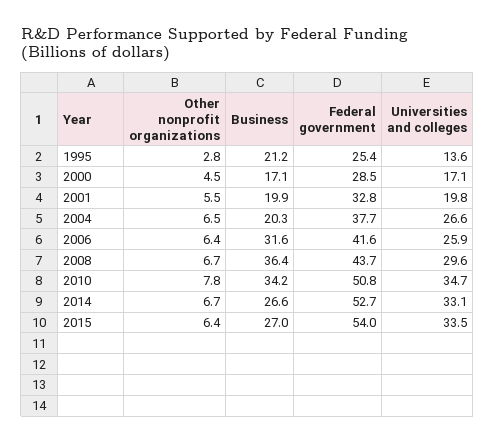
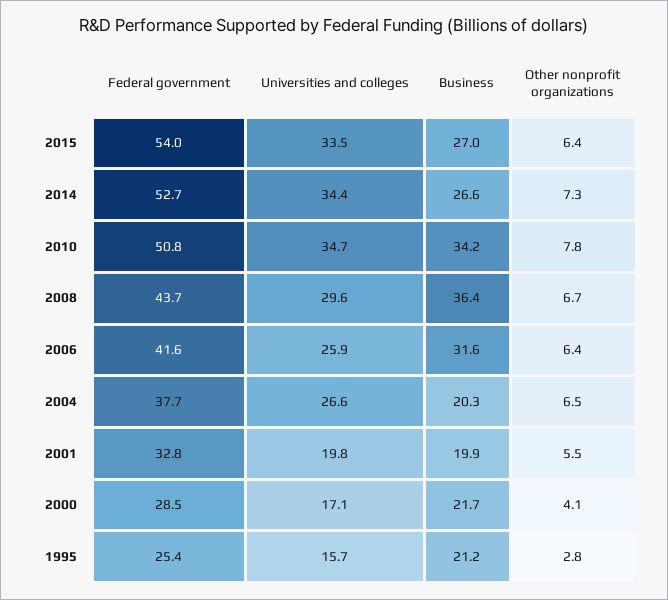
  {
    "Other nonprofit organizations": {
      "1995": 2.8,
-     "2000": 4.5,
+     "2000": 4.1,
      "2001": 5.5,
      "2004": 6.5,
      "2006": 6.4,
      "2008": 6.7,
      "2010": 7.8,
-     "2014": 6.7,
+     "2014": 7.3,
      "2015": 6.4
    },
    "Business": {
      "1995": 21.2,
-     "2000": 17.1,
+     "2000": 21.7,
      "2001": 19.9,
      "2004": 20.3,
      "2006": 31.6,
      "2008": 36.4,
      "2010": 34.2,
      "2014": 26.6,
      "2015": 27
    },
    "Federal government": {
      "1995": 25.4,
      "2000": 28.5,
      "2001": 32.8,
      "2004": 37.7,
      "2006": 41.6,
      "2008": 43.7,
      "2010": 50.8,
      "2014": 52.7,
      "2015": 54
    },
    "Universities and colleges": {
-     "1995": 13.6,
+     "1995": 15.7,
      "2000": 17.1,
      "2001": 19.8,
      "2004": 26.6,
      "2006": 25.9,
      "2008": 29.6,
      "2010": 34.7,
-     "2014": 33.1,
+     "2014": 34.4,
      "2015": 33.5
    }
  }

